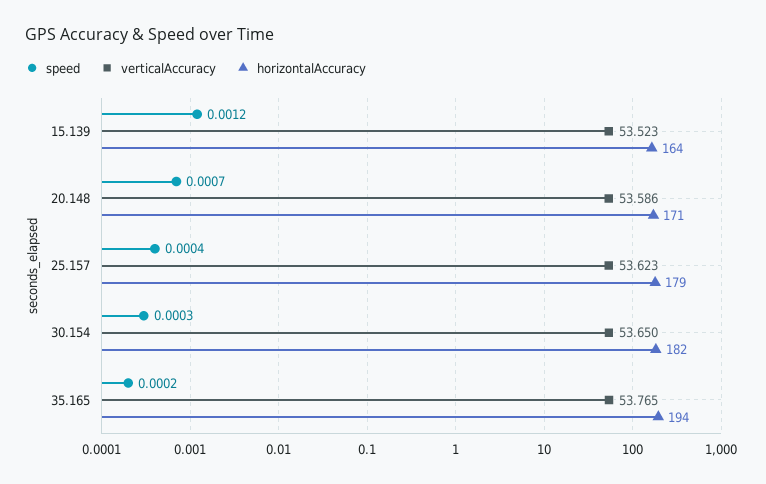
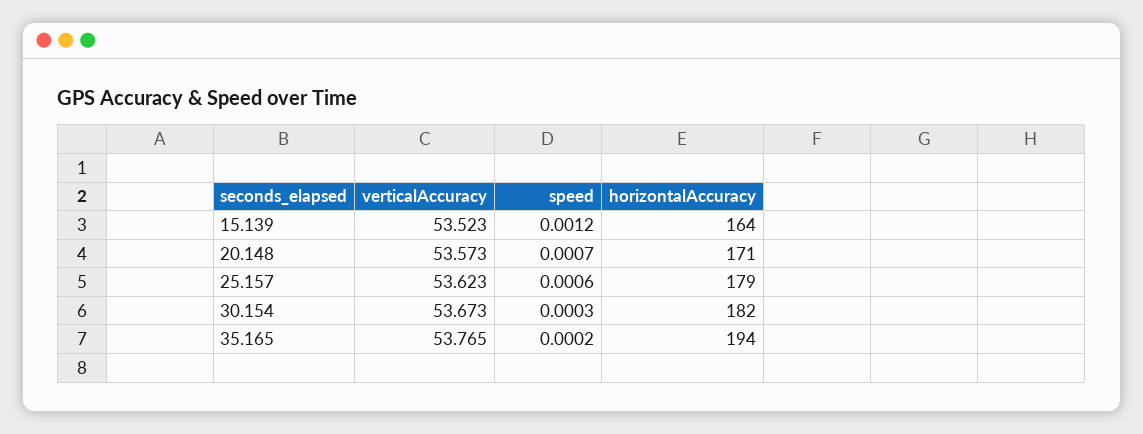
  {
    "speed": {
      "15.139": 0.0012,
      "20.148": 0.0007,
-     "25.157": 0.0004,
+     "25.157": 0.0006,
      "30.154": 0.0003,
      "35.165": 0.0002
    },
    "verticalAccuracy": {
      "15.139": 53.523,
-     "20.148": 53.586,
+     "20.148": 53.573,
      "25.157": 53.623,
-     "30.154": 53.65,
+     "30.154": 53.673,
      "35.165": 53.765
    },
    "horizontalAccuracy": {
      "15.139": 164,
      "20.148": 171,
      "25.157": 179,
      "30.154": 182,
      "35.165": 194
    }
  }

